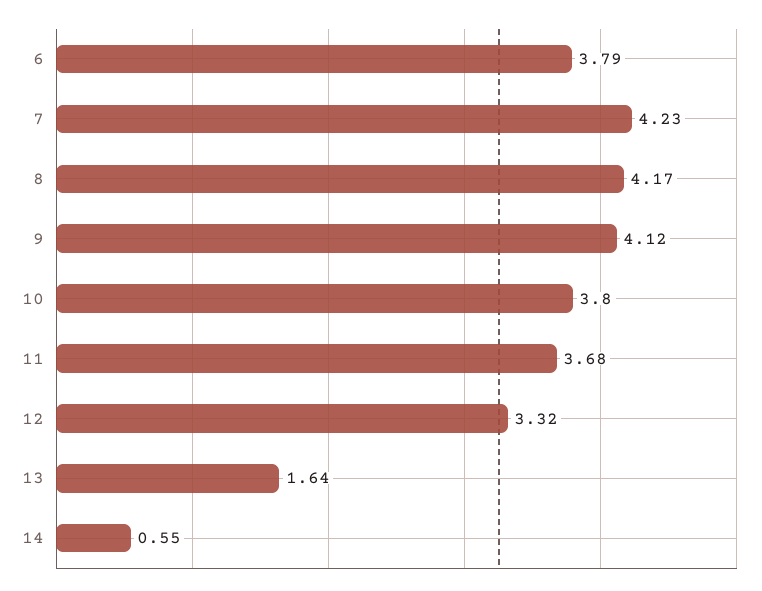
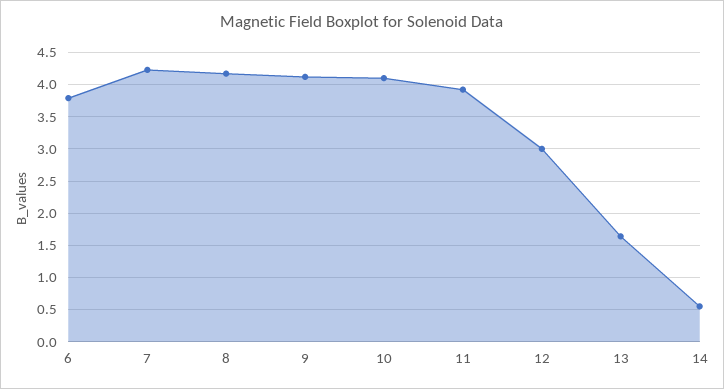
  {
    "6": 3.79,
    "7": 4.23,
    "8": 4.17,
    "9": 4.12,
-   "10": 3.8,
+   "10": 4.1,
-   "11": 3.68,
+   "11": 3.9,
-   "12": 3.32,
+   "12": 3,
    "13": 1.64,
    "14": 0.55
  }

